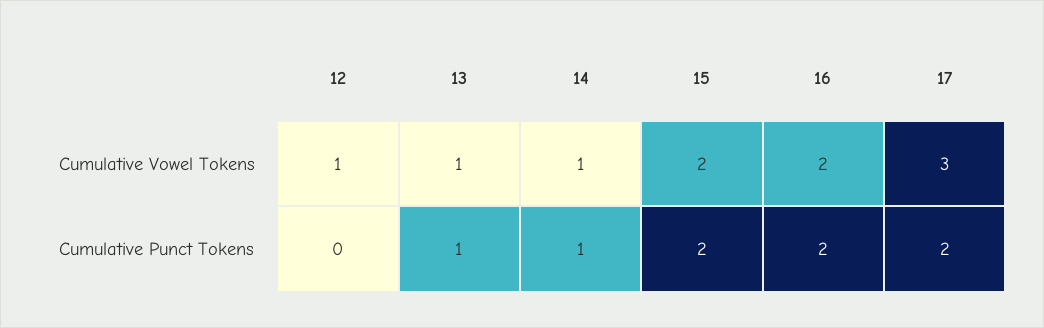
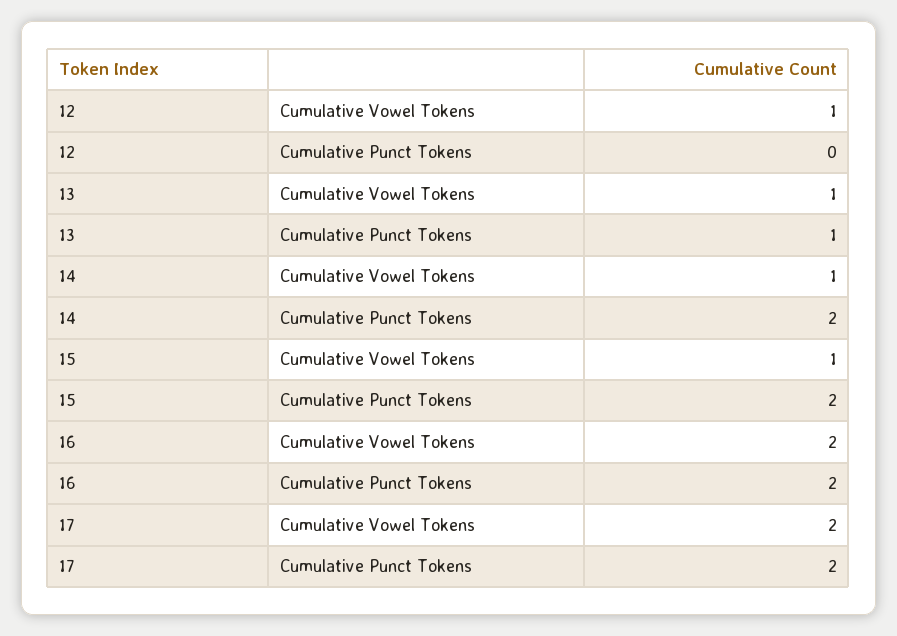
  {
    "12": {
      "Cumulative Vowel Tokens": 1,
      "Cumulative Punct Tokens": 0
    },
    "13": {
      "Cumulative Vowel Tokens": 1,
      "Cumulative Punct Tokens": 1
    },
    "14": {
      "Cumulative Vowel Tokens": 1,
-     "Cumulative Punct Tokens": 1
+     "Cumulative Punct Tokens": 2
    },
    "15": {
-     "Cumulative Vowel Tokens": 2,
+     "Cumulative Vowel Tokens": 1,
      "Cumulative Punct Tokens": 2
    },
    "16": {
      "Cumulative Vowel Tokens": 2,
      "Cumulative Punct Tokens": 2
    },
    "17": {
-     "Cumulative Vowel Tokens": 3,
+     "Cumulative Vowel Tokens": 2,
      "Cumulative Punct Tokens": 2
    }
  }

